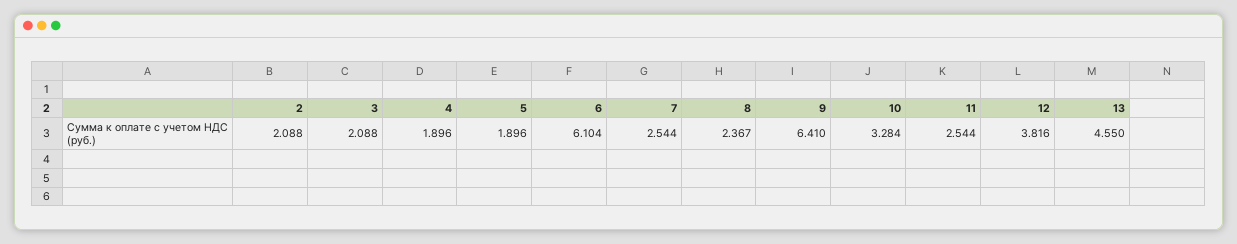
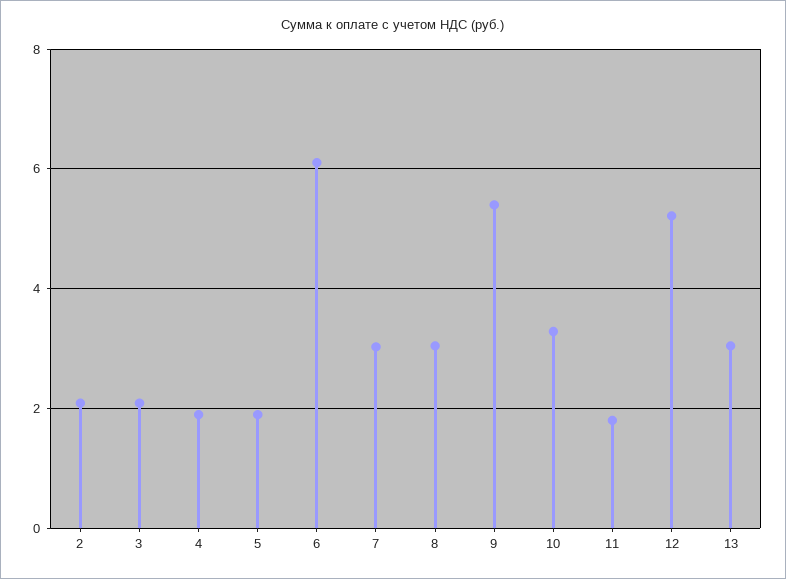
  {
    "2": 2.088,
    "3": 2.088,
    "4": 1.896,
    "5": 1.896,
    "6": 6.104,
-   "7": 2.544,
+   "7": 3,
-   "8": 2.367,
+   "8": 3,
-   "9": 6.41,
+   "9": 5.4,
    "10": 3.284,
-   "11": 2.544,
+   "11": 1.8,
-   "12": 3.816,
+   "12": 5.2,
-   "13": 4.55
+   "13": 3
  }

